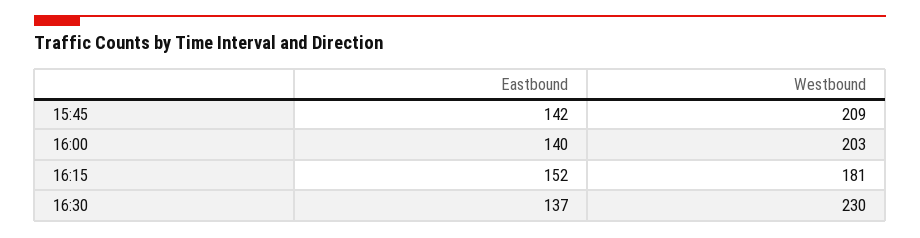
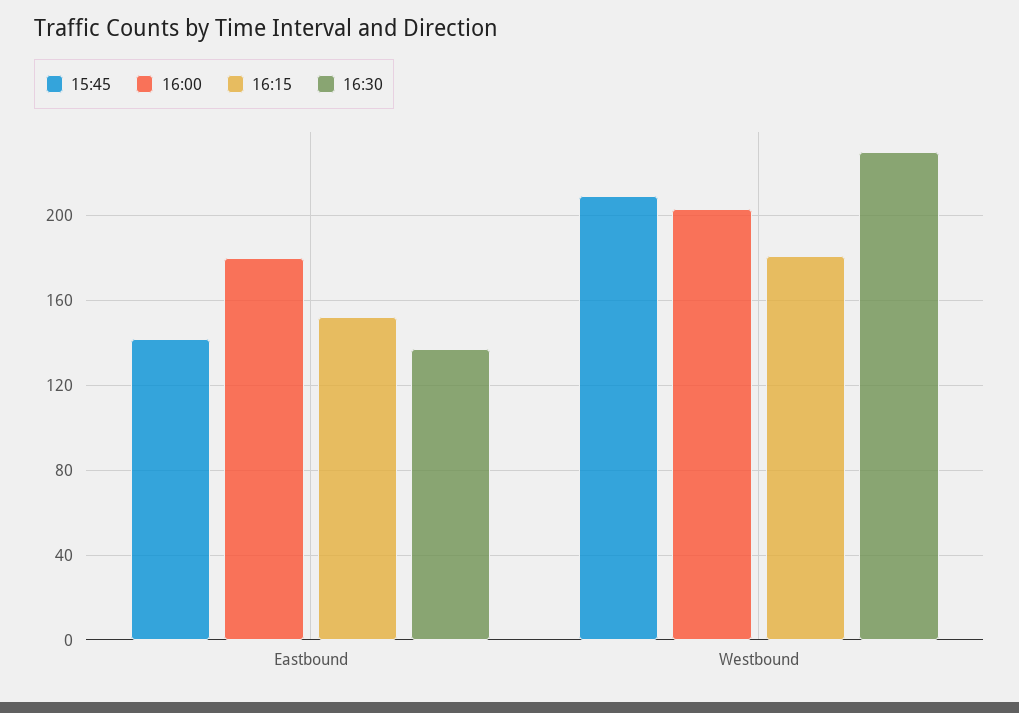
  {
    "15:45": {
      "Eastbound": 142,
      "Westbound": 209
    },
    "16:00": {
-     "Eastbound": 140,
+     "Eastbound": 180,
      "Westbound": 203
    },
    "16:15": {
      "Eastbound": 152,
      "Westbound": 181
    },
    "16:30": {
      "Eastbound": 137,
      "Westbound": 230
    }
  }

